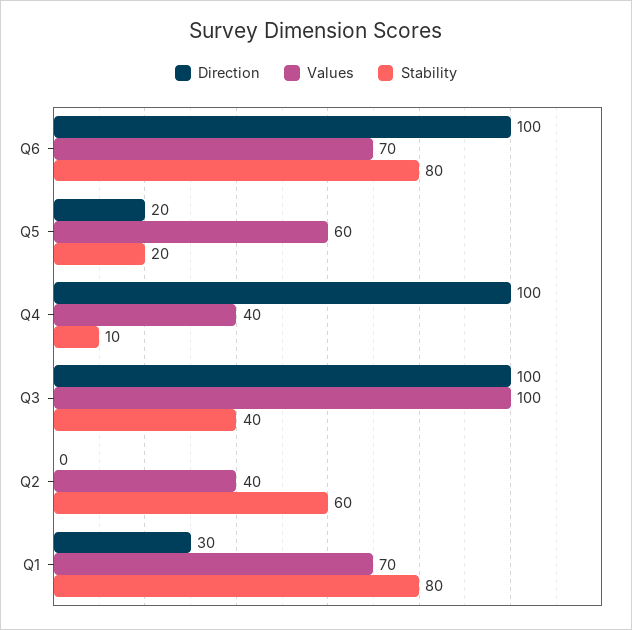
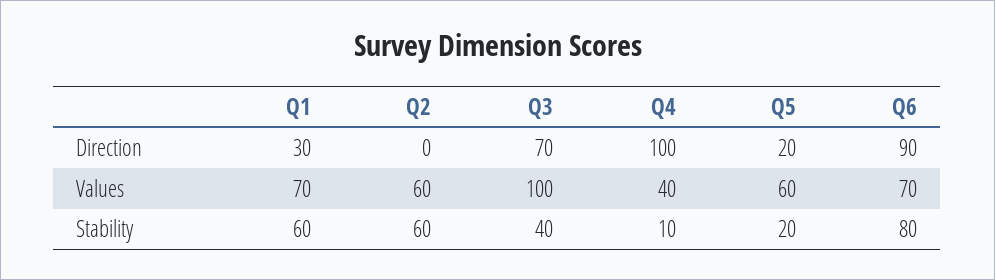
  {
    "Direction": {
-     "Q6": 100,
+     "Q6": 90,
      "Q5": 20,
      "Q4": 100,
-     "Q3": 100,
+     "Q3": 70,
      "Q2": 0,
      "Q1": 30
    },
    "Values": {
      "Q6": 70,
      "Q5": 60,
      "Q4": 40,
      "Q3": 100,
-     "Q2": 40,
+     "Q2": 60,
      "Q1": 70
    },
    "Stability": {
      "Q6": 80,
      "Q5": 20,
      "Q4": 10,
      "Q3": 40,
      "Q2": 60,
-     "Q1": 80
+     "Q1": 60
    }
  }

